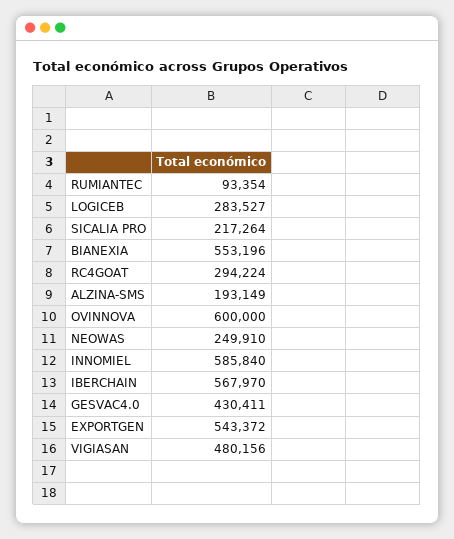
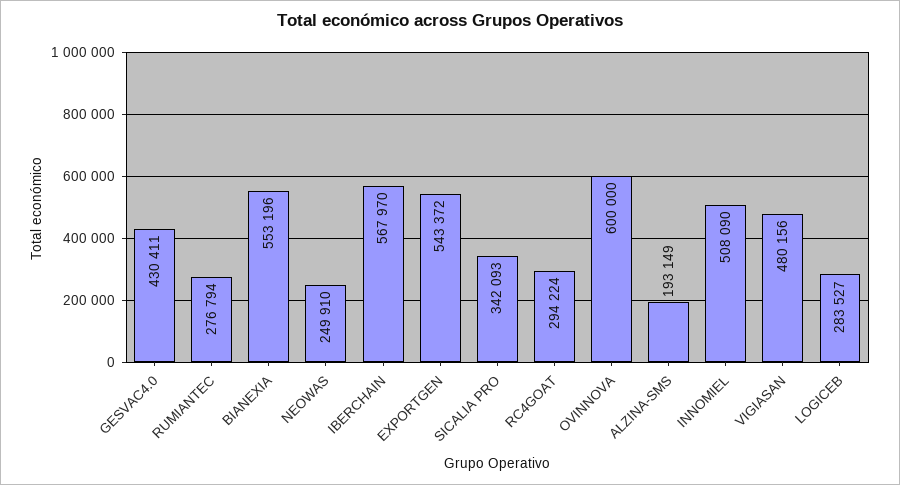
  {
-   "RUMIANTEC": 93354,
+   "RUMIANTEC": 276794,
    "LOGICEB": 283527,
-   "SICALIA PRO": 217264,
+   "SICALIA PRO": 342093,
    "BIANEXIA": 553196,
    "RC4GOAT": 294224,
    "ALZINA-SMS": 193149,
    "OVINNOVA": 600000,
    "NEOWAS": 249910,
-   "INNOMIEL": 585840,
+   "INNOMIEL": 508090,
    "IBERCHAIN": 567970,
    "GESVAC4.0": 430411,
    "EXPORTGEN": 543372,
    "VIGIASAN": 480156
  }

